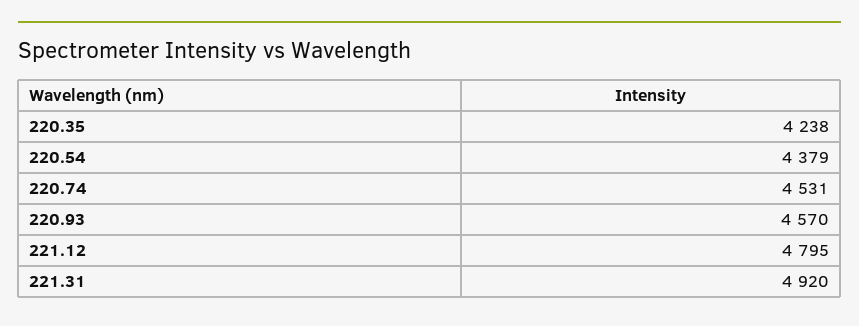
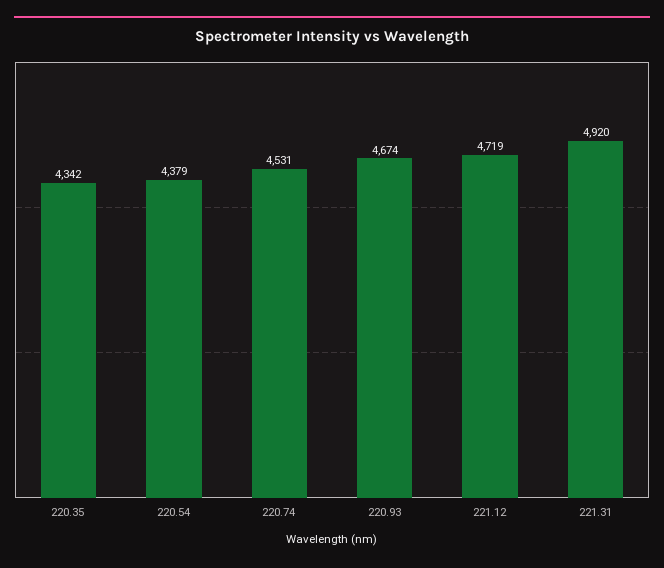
  {
-   "220.35": 4238,
+   "220.35": 4342,
    "220.54": 4379,
    "220.74": 4531,
-   "220.93": 4570,
+   "220.93": 4674,
-   "221.12": 4795,
+   "221.12": 4719,
    "221.31": 4920
  }

